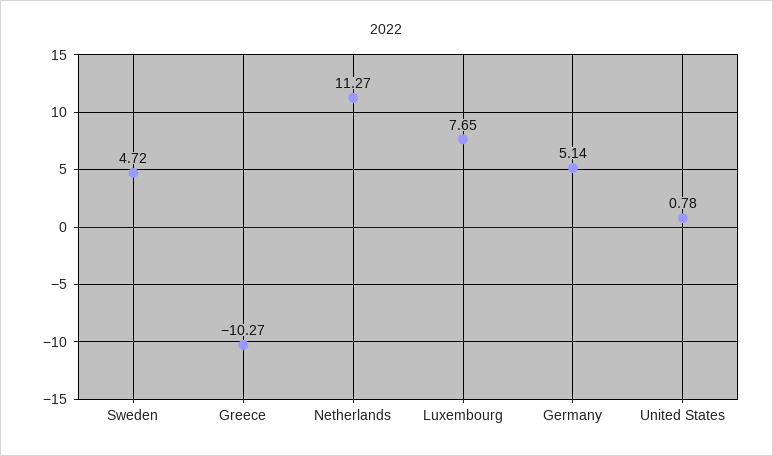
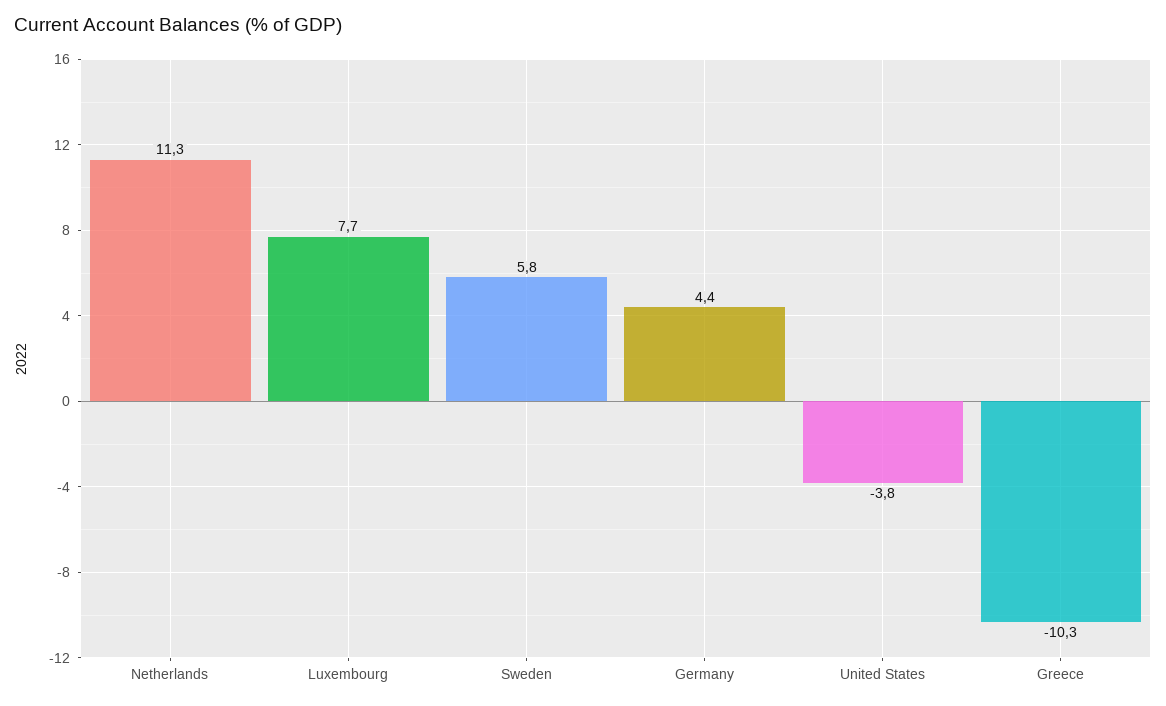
  {
-   "Sweden": 4.72,
+   "Sweden": 5.8,
    "Greece": -10.27,
    "Netherlands": 11.27,
    "Luxembourg": 7.65,
-   "Germany": 5.14,
+   "Germany": 4.4,
-   "United States": 0.78
+   "United States": -3.8
  }

